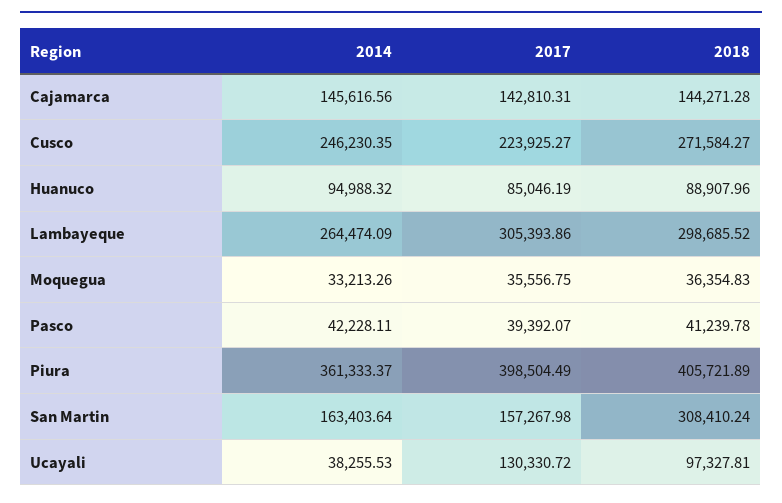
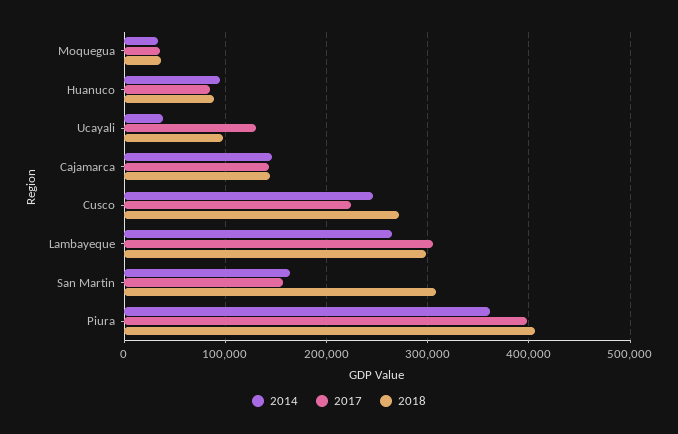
  {
    "2014": {
      "Cajamarca": 145616.56,
      "Cusco": 246230.35,
      "Huanuco": 94988.32,
      "Lambayeque": 264474.09,
      "Moquegua": 33213.26,
-     "Pasco": 42228.11,
      "Piura": 361333.37,
      "San Martin": 163403.64,
      "Ucayali": 38255.53
    },
    "2017": {
      "Cajamarca": 142810.31,
      "Cusco": 223925.27,
      "Huanuco": 85046.19,
      "Lambayeque": 305393.86,
      "Moquegua": 35556.75,
-     "Pasco": 39392.07,
      "Piura": 398504.49,
      "San Martin": 157267.98,
      "Ucayali": 130330.72
    },
    "2018": {
      "Cajamarca": 144271.28,
      "Cusco": 271584.27,
      "Huanuco": 88907.96,
      "Lambayeque": 298685.52,
      "Moquegua": 36354.83,
-     "Pasco": 41239.78,
      "Piura": 405721.89,
      "San Martin": 308410.24,
      "Ucayali": 97327.81
    }
  }

